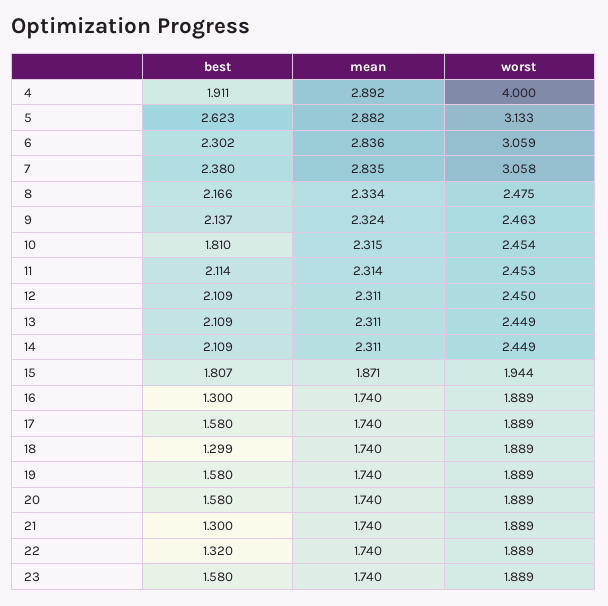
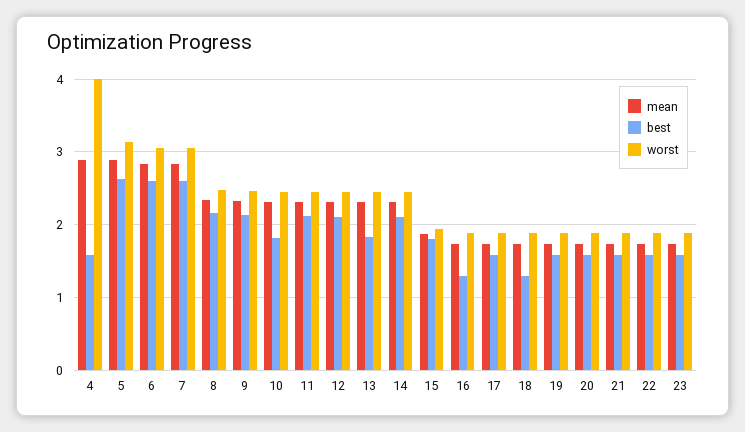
  {
    "best": {
-     "4": 1.911,
+     "4": 1.6,
      "5": 2.623,
-     "6": 2.302,
+     "6": 2.6,
-     "7": 2.38,
+     "7": 2.6,
      "8": 2.166,
      "9": 2.137,
      "10": 1.81,
      "11": 2.114,
      "12": 2.109,
-     "13": 2.109,
+     "13": 1.8,
      "14": 2.109,
      "15": 1.807,
      "16": 1.3,
      "17": 1.58,
      "18": 1.299,
      "19": 1.58,
      "20": 1.58,
-     "21": 1.3,
+     "21": 1.6,
-     "22": 1.32,
+     "22": 1.6,
      "23": 1.58
    },
    "mean": {
      "4": 2.892,
      "5": 2.882,
      "6": 2.836,
      "7": 2.835,
      "8": 2.334,
      "9": 2.324,
      "10": 2.315,
      "11": 2.314,
      "12": 2.311,
      "13": 2.311,
      "14": 2.311,
      "15": 1.871,
      "16": 1.74,
      "17": 1.74,
      "18": 1.74,
      "19": 1.74,
      "20": 1.74,
      "21": 1.74,
      "22": 1.74,
      "23": 1.74
    },
    "worst": {
      "4": 4,
      "5": 3.133,
      "6": 3.059,
      "7": 3.058,
      "8": 2.475,
      "9": 2.463,
      "10": 2.454,
      "11": 2.453,
      "12": 2.45,
      "13": 2.449,
      "14": 2.449,
      "15": 1.944,
      "16": 1.889,
      "17": 1.889,
      "18": 1.889,
      "19": 1.889,
      "20": 1.889,
      "21": 1.889,
      "22": 1.889,
      "23": 1.889
    }
  }

